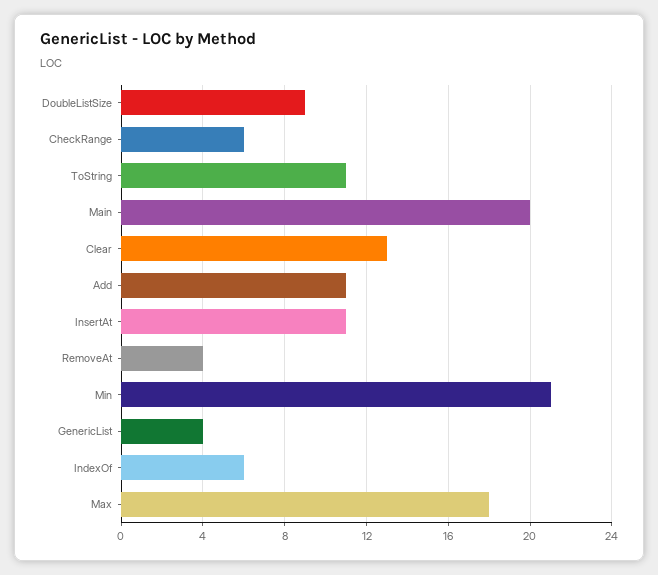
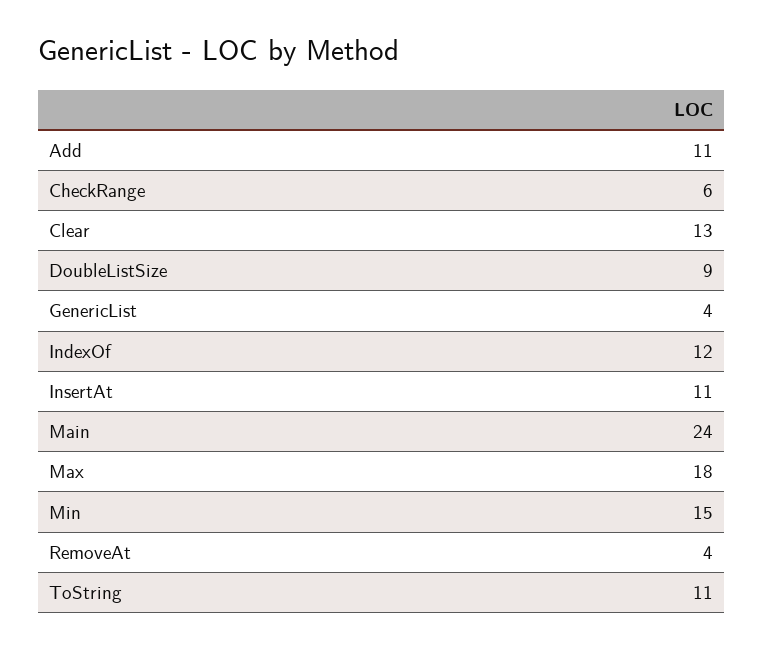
  {
    "DoubleListSize": 9,
    "CheckRange": 6,
    "ToString": 11,
-   "Main": 20,
+   "Main": 24,
    "Clear": 13,
    "Add": 11,
    "InsertAt": 11,
    "RemoveAt": 4,
-   "Min": 21,
+   "Min": 15,
    "GenericList": 4,
-   "IndexOf": 6,
+   "IndexOf": 12,
    "Max": 18
  }

